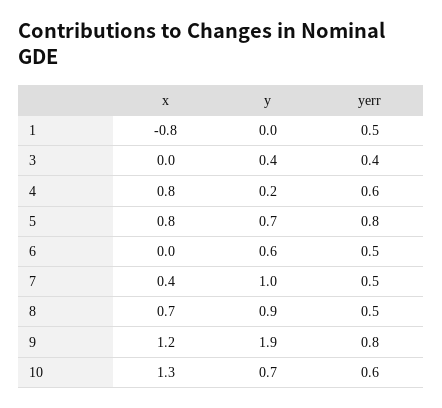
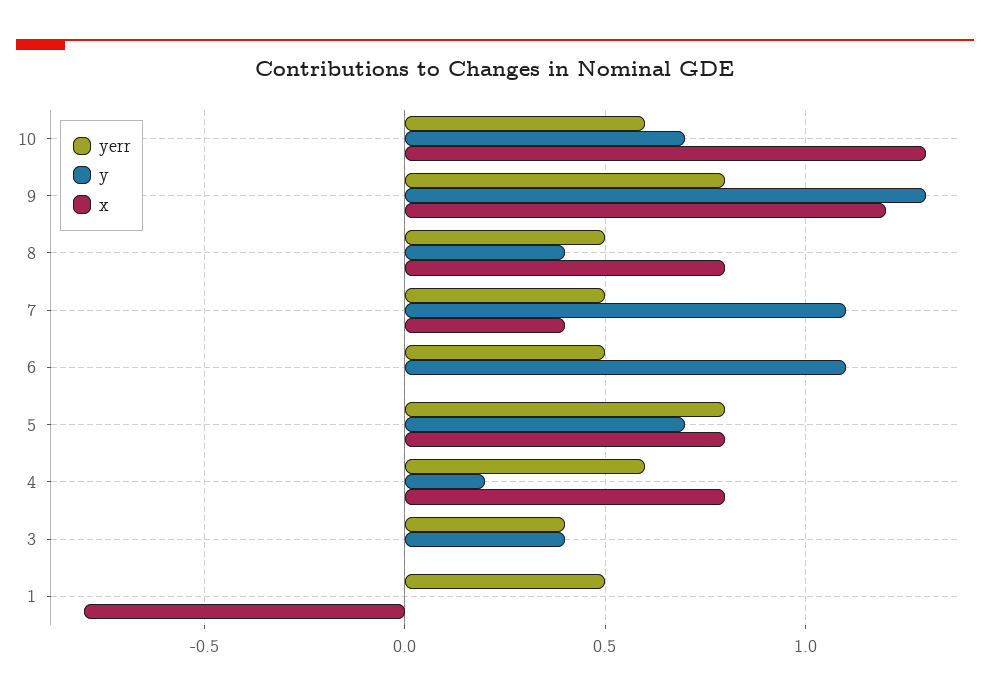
  {
    "x": {
      "1": -0.8,
      "3": 0,
      "4": 0.8,
      "5": 0.8,
      "6": 0,
      "7": 0.4,
-     "8": 0.7,
+     "8": 0.8,
      "9": 1.2,
      "10": 1.3
    },
    "y": {
      "1": 0,
      "3": 0.4,
      "4": 0.2,
      "5": 0.7,
-     "6": 0.6,
+     "6": 1.1,
-     "7": 1,
+     "7": 1.1,
-     "8": 0.9,
+     "8": 0.4,
-     "9": 1.9,
+     "9": 1.3,
      "10": 0.7
    },
    "yerr": {
      "1": 0.5,
      "3": 0.4,
      "4": 0.6,
      "5": 0.8,
      "6": 0.5,
      "7": 0.5,
      "8": 0.5,
      "9": 0.8,
      "10": 0.6
    }
  }

